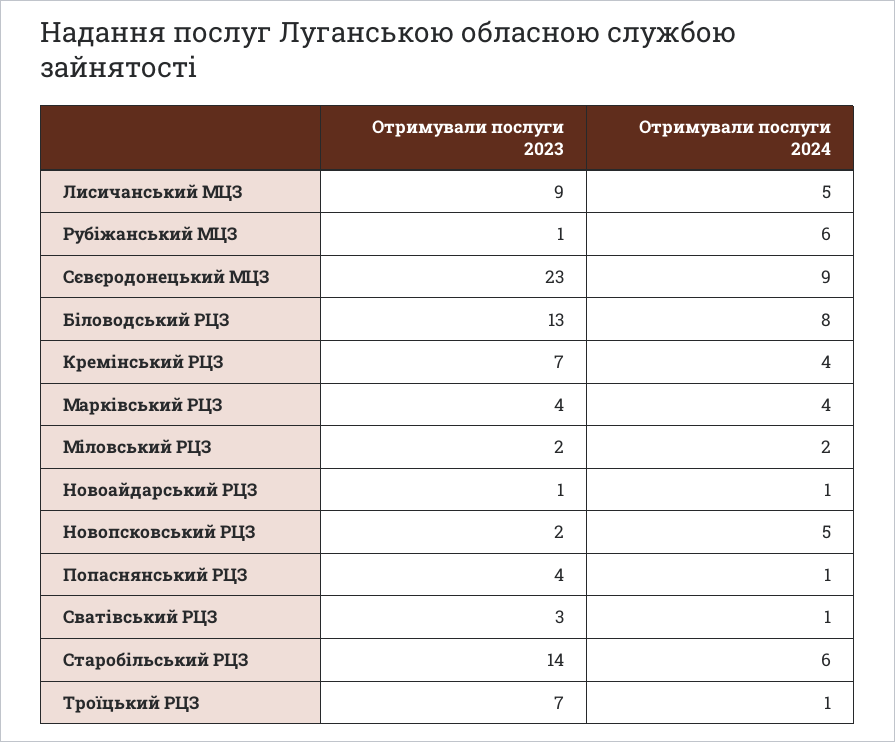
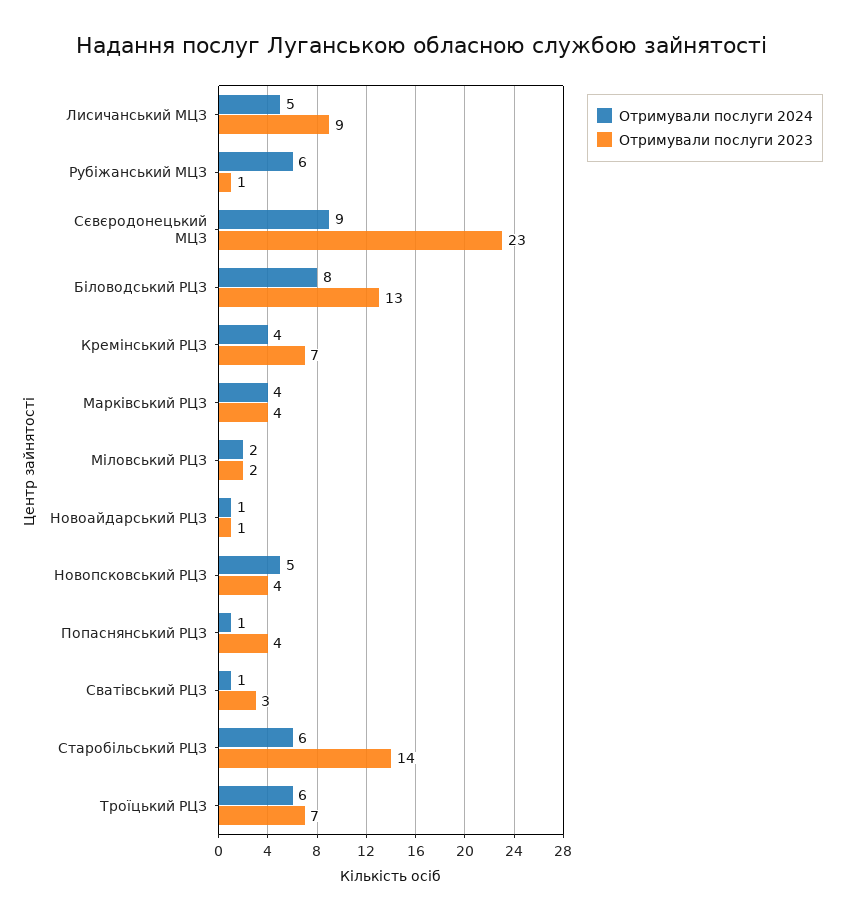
  {
    "Отримували послуги 2023": {
      "Лисичанський МЦЗ": 9,
      "Рубіжанський МЦЗ": 1,
      "Сєвєродонецький МЦЗ": 23,
      "Біловодський РЦЗ": 13,
      "Кремінський РЦЗ": 7,
      "Марківський РЦЗ": 4,
      "Міловський РЦЗ": 2,
      "Новоайдарський РЦЗ": 1,
-     "Новопсковський РЦЗ": 2,
+     "Новопсковський РЦЗ": 4,
      "Попаснянський РЦЗ": 4,
      "Сватівський РЦЗ": 3,
      "Старобільський РЦЗ": 14,
      "Троїцький РЦЗ": 7
    },
    "Отримували послуги 2024": {
      "Лисичанський МЦЗ": 5,
      "Рубіжанський МЦЗ": 6,
      "Сєвєродонецький МЦЗ": 9,
      "Біловодський РЦЗ": 8,
      "Кремінський РЦЗ": 4,
      "Марківський РЦЗ": 4,
      "Міловський РЦЗ": 2,
      "Новоайдарський РЦЗ": 1,
      "Новопсковський РЦЗ": 5,
      "Попаснянський РЦЗ": 1,
      "Сватівський РЦЗ": 1,
      "Старобільський РЦЗ": 6,
-     "Троїцький РЦЗ": 1
+     "Троїцький РЦЗ": 6
    }
  }

